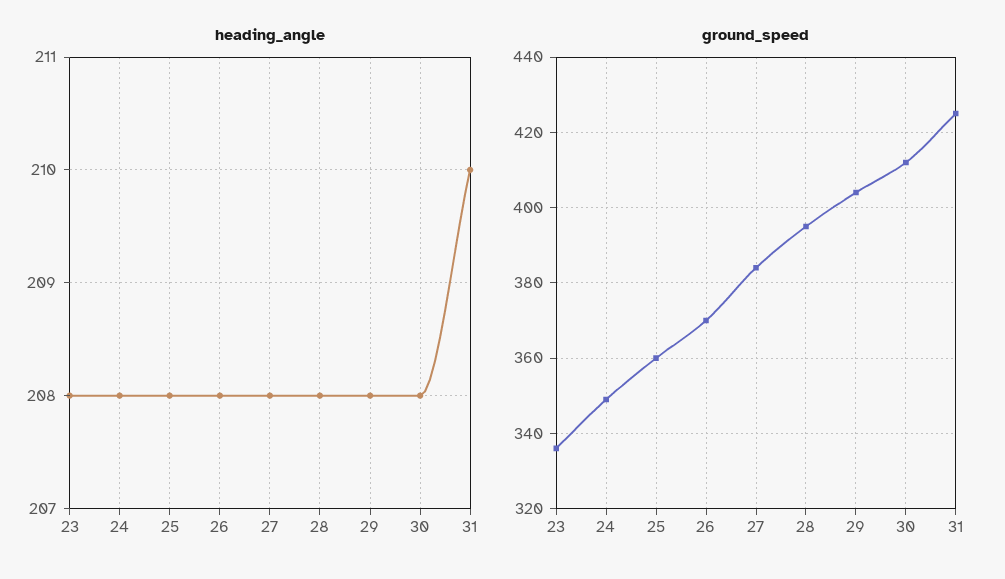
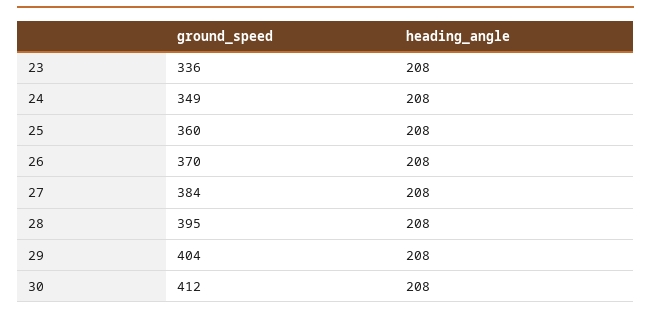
  {
    "heading_angle": {
      "23": 208,
      "24": 208,
      "25": 208,
      "26": 208,
      "27": 208,
      "28": 208,
      "29": 208,
-     "30": 208,
+     "30": 208
-     "31": 210
    },
    "ground_speed": {
      "23": 336,
      "24": 349,
      "25": 360,
      "26": 370,
      "27": 384,
      "28": 395,
      "29": 404,
-     "30": 412,
+     "30": 412
-     "31": 425
    }
  }

